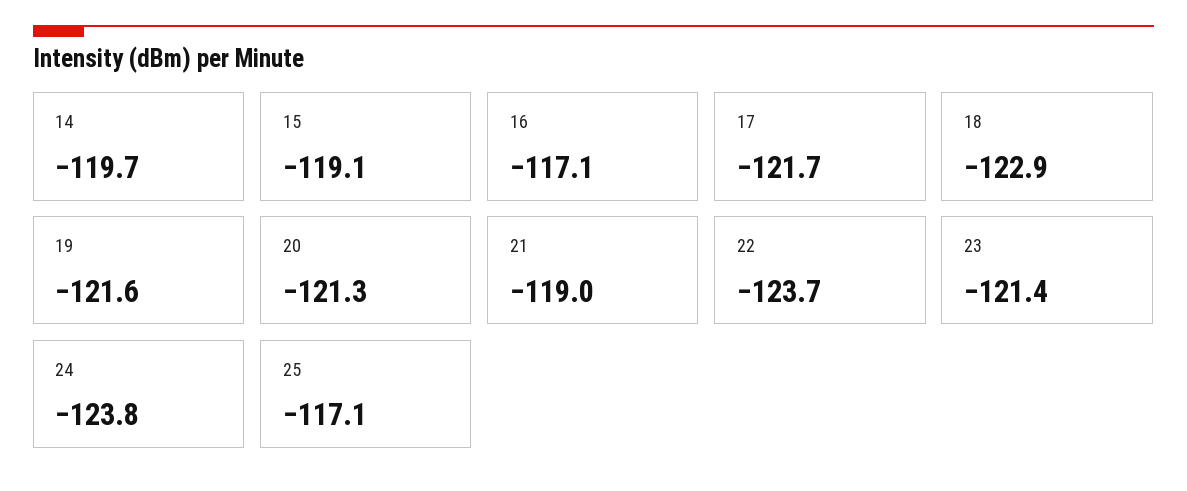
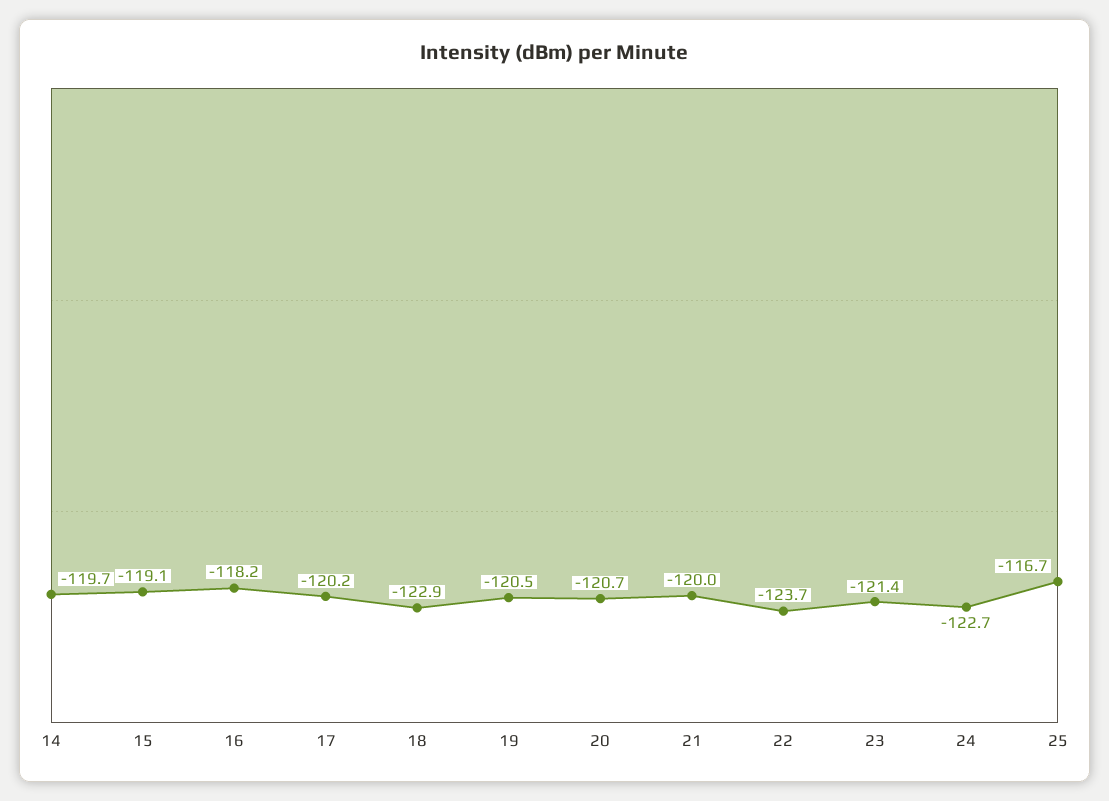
  {
    "14": -119.7,
    "15": -119.1,
-   "16": -117.1,
+   "16": -118.2,
-   "17": -121.7,
+   "17": -120.2,
    "18": -122.9,
-   "19": -121.6,
+   "19": -120.5,
-   "20": -121.3,
+   "20": -120.7,
-   "21": -119,
+   "21": -120,
    "22": -123.7,
    "23": -121.4,
-   "24": -123.8,
+   "24": -122.7,
-   "25": -117.1
+   "25": -116.7
  }

